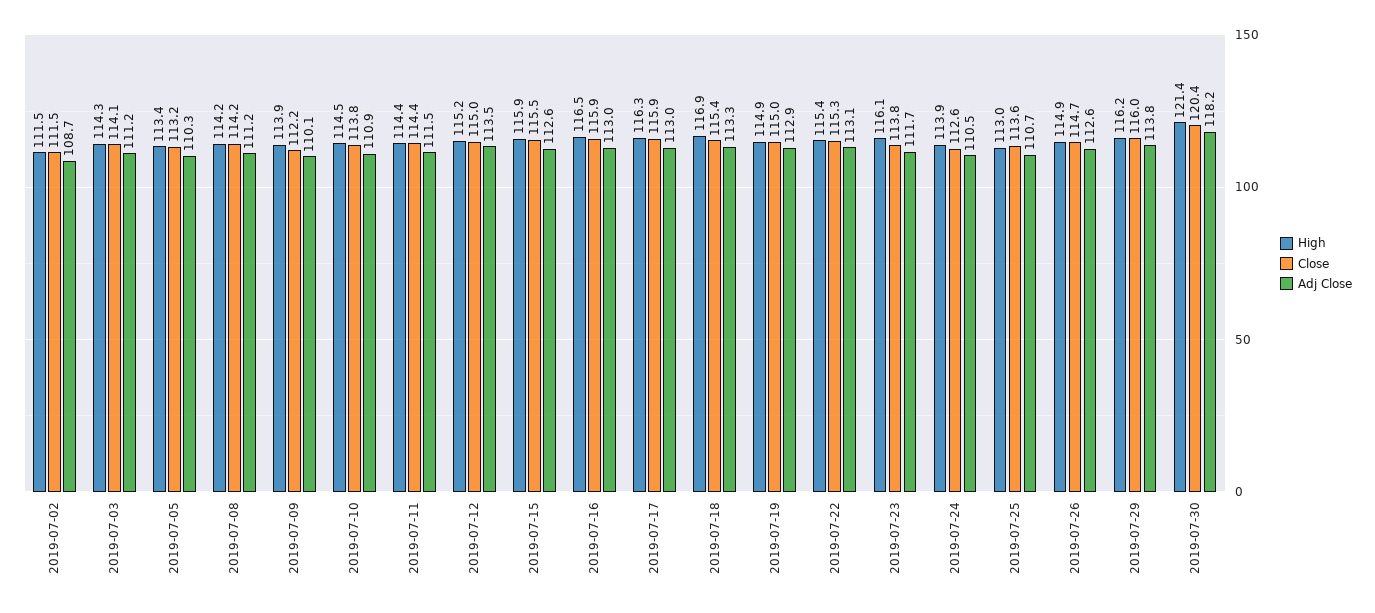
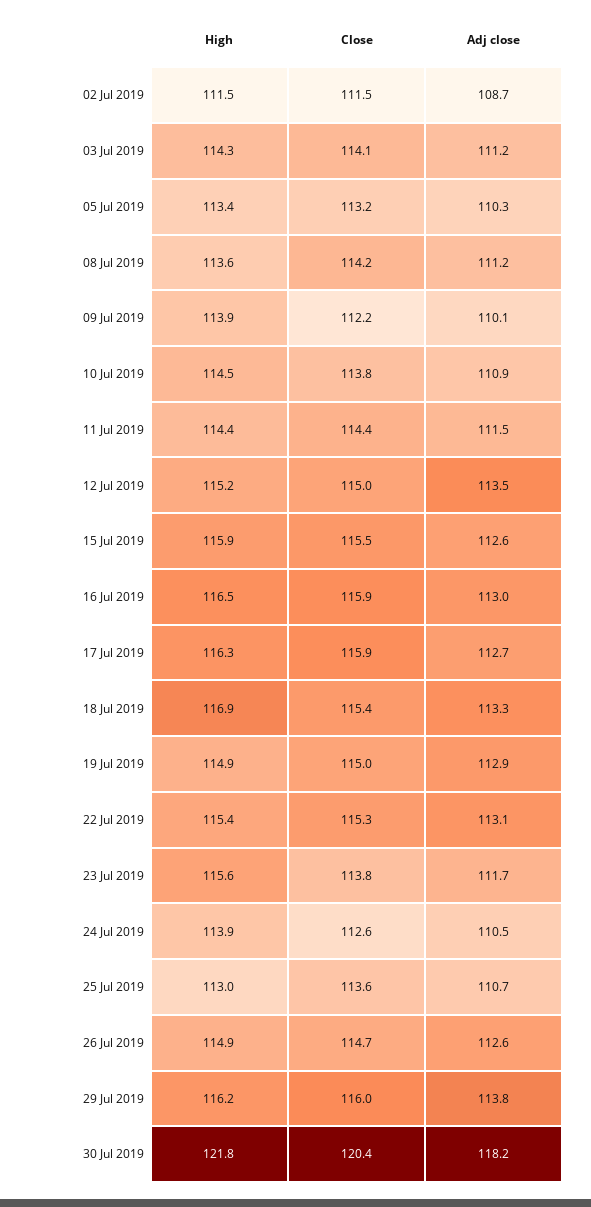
  {
    "High": {
      "2019-07-02": 111.5,
      "2019-07-03": 114.3,
      "2019-07-05": 113.4,
-     "2019-07-08": 114.2,
+     "2019-07-08": 113.6,
      "2019-07-09": 113.9,
      "2019-07-10": 114.5,
      "2019-07-11": 114.4,
      "2019-07-12": 115.2,
      "2019-07-15": 115.9,
      "2019-07-16": 116.5,
      "2019-07-17": 116.3,
      "2019-07-18": 116.9,
      "2019-07-19": 114.9,
      "2019-07-22": 115.4,
-     "2019-07-23": 116.1,
+     "2019-07-23": 115.6,
      "2019-07-24": 113.9,
      "2019-07-25": 113,
      "2019-07-26": 114.9,
      "2019-07-29": 116.2,
-     "2019-07-30": 121.4
+     "2019-07-30": 121.8
    },
    "Close": {
      "2019-07-02": 111.5,
      "2019-07-03": 114.1,
      "2019-07-05": 113.2,
      "2019-07-08": 114.2,
      "2019-07-09": 112.2,
      "2019-07-10": 113.8,
      "2019-07-11": 114.4,
      "2019-07-12": 115,
      "2019-07-15": 115.5,
      "2019-07-16": 115.9,
      "2019-07-17": 115.9,
      "2019-07-18": 115.4,
      "2019-07-19": 115,
      "2019-07-22": 115.3,
      "2019-07-23": 113.8,
      "2019-07-24": 112.6,
      "2019-07-25": 113.6,
      "2019-07-26": 114.7,
      "2019-07-29": 116,
      "2019-07-30": 120.4
    },
    "Adj Close": {
      "2019-07-02": 108.7,
      "2019-07-03": 111.2,
      "2019-07-05": 110.3,
      "2019-07-08": 111.2,
      "2019-07-09": 110.1,
      "2019-07-10": 110.9,
      "2019-07-11": 111.5,
      "2019-07-12": 113.5,
      "2019-07-15": 112.6,
      "2019-07-16": 113,
-     "2019-07-17": 113,
+     "2019-07-17": 112.7,
      "2019-07-18": 113.3,
      "2019-07-19": 112.9,
      "2019-07-22": 113.1,
      "2019-07-23": 111.7,
      "2019-07-24": 110.5,
      "2019-07-25": 110.7,
      "2019-07-26": 112.6,
      "2019-07-29": 113.8,
      "2019-07-30": 118.2
    }
  }

